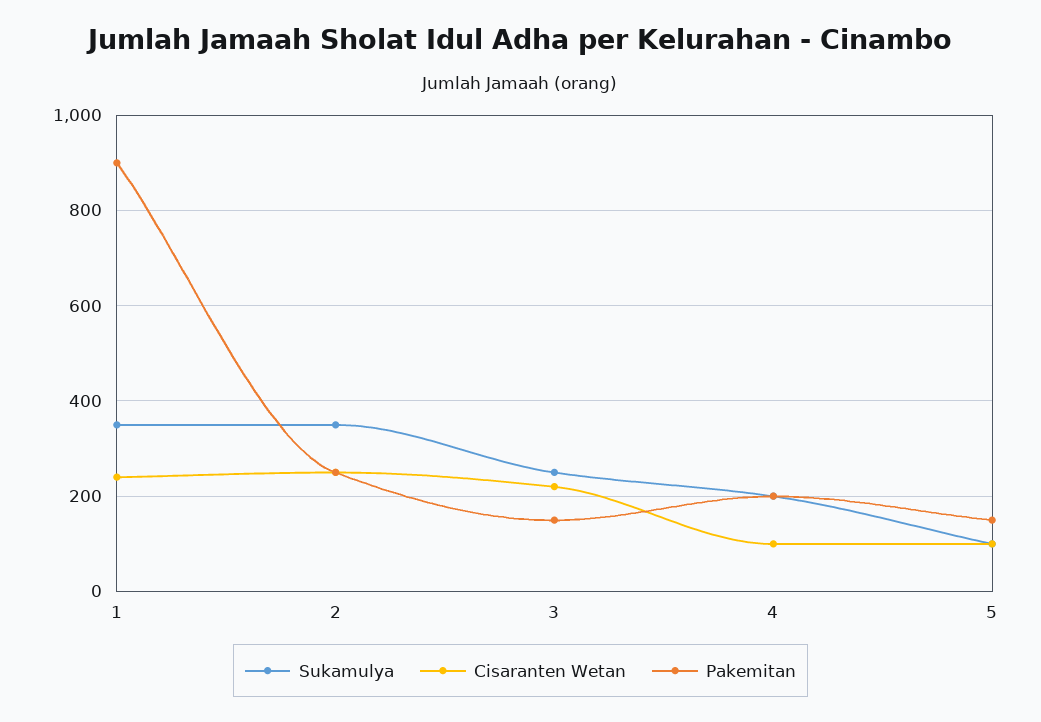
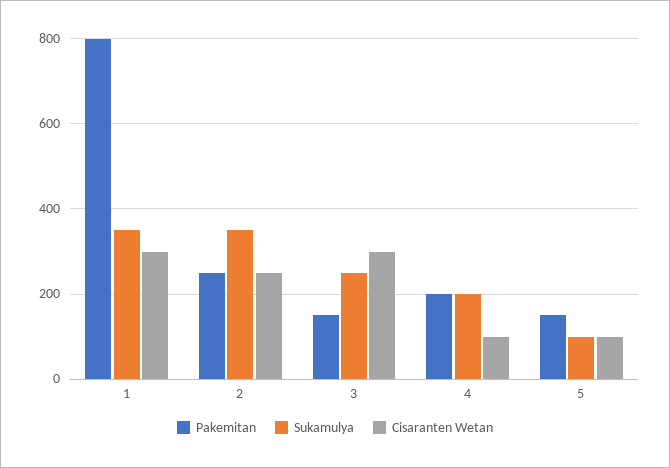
  {
    "Sukamulya": {
      "1": 360,
      "2": 360,
      "3": 260,
      "4": 200,
      "5": 100
    },
    "Cisaranten Wetan": {
-     "1": 240,
+     "1": 300,
      "2": 260,
-     "3": 220,
+     "3": 300,
      "4": 100,
      "5": 100
    },
    "Pakemitan": {
-     "1": 900,
+     "1": 800,
      "2": 260,
      "3": 160,
      "4": 200,
      "5": 160
    }
  }

